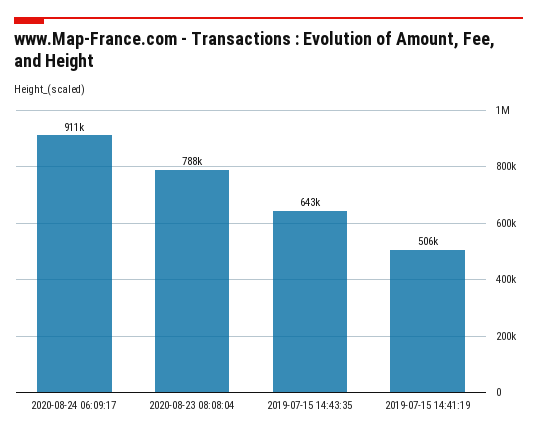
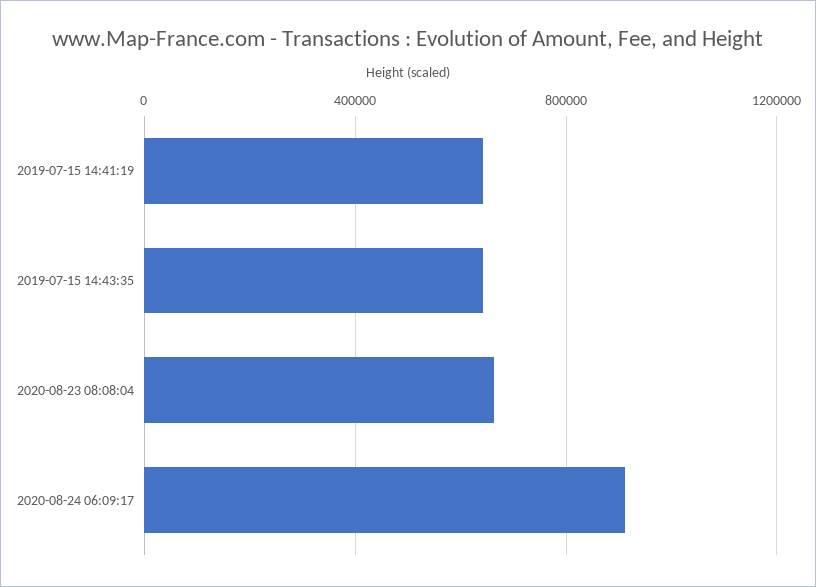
  {
    "2020-08-24 06:09:17": 911000,
-   "2020-08-23 08:08:04": 788000,
+   "2020-08-23 08:08:04": 650000,
    "2019-07-15 14:43:35": 643000,
-   "2019-07-15 14:41:19": 506000
+   "2019-07-15 14:41:19": 650000
  }

